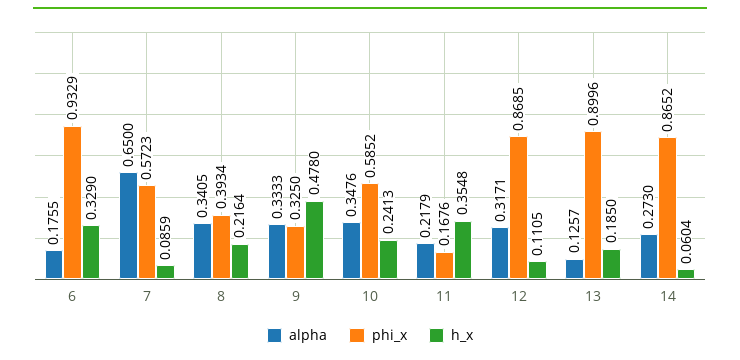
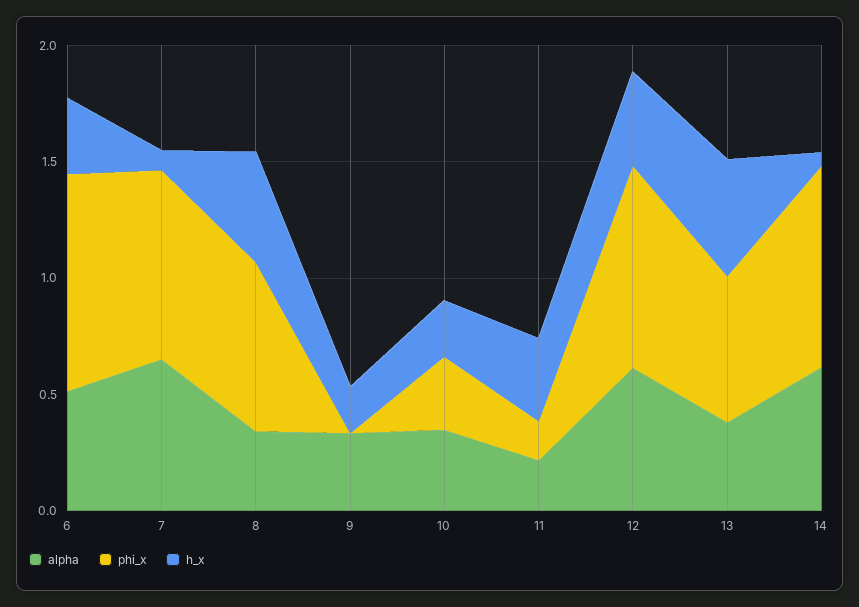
  {
    "alpha": {
-     "6": 0.1755,
+     "6": 0.5,
      "7": 0.65,
      "8": 0.3405,
      "9": 0.3333,
      "10": 0.3476,
      "11": 0.2179,
-     "12": 0.3171,
+     "12": 0.6,
-     "13": 0.1257,
+     "13": 0.4,
-     "14": 0.273
+     "14": 0.6
    },
    "phi_x": {
      "6": 0.9329,
-     "7": 0.5723,
+     "7": 0.8,
-     "8": 0.3934,
+     "8": 0.7,
-     "9": 0.325,
+     "9": 0,
-     "10": 0.5852,
+     "10": 0.3,
      "11": 0.1676,
      "12": 0.8685,
-     "13": 0.8996,
+     "13": 0.6,
      "14": 0.8652
    },
    "h_x": {
      "6": 0.329,
      "7": 0.0859,
-     "8": 0.2164,
+     "8": 0.5,
-     "9": 0.478,
+     "9": 0.2,
      "10": 0.2413,
      "11": 0.3548,
-     "12": 0.1105,
+     "12": 0.4,
-     "13": 0.185,
+     "13": 0.5,
      "14": 0.0604
    }
  }

